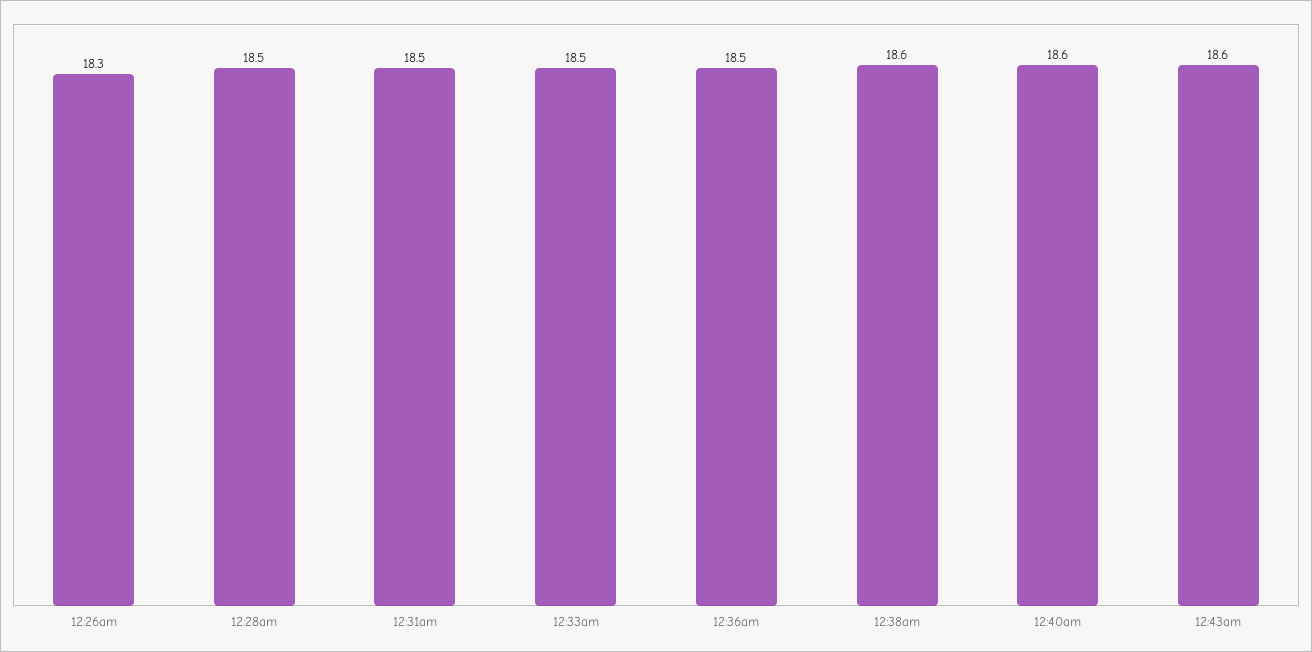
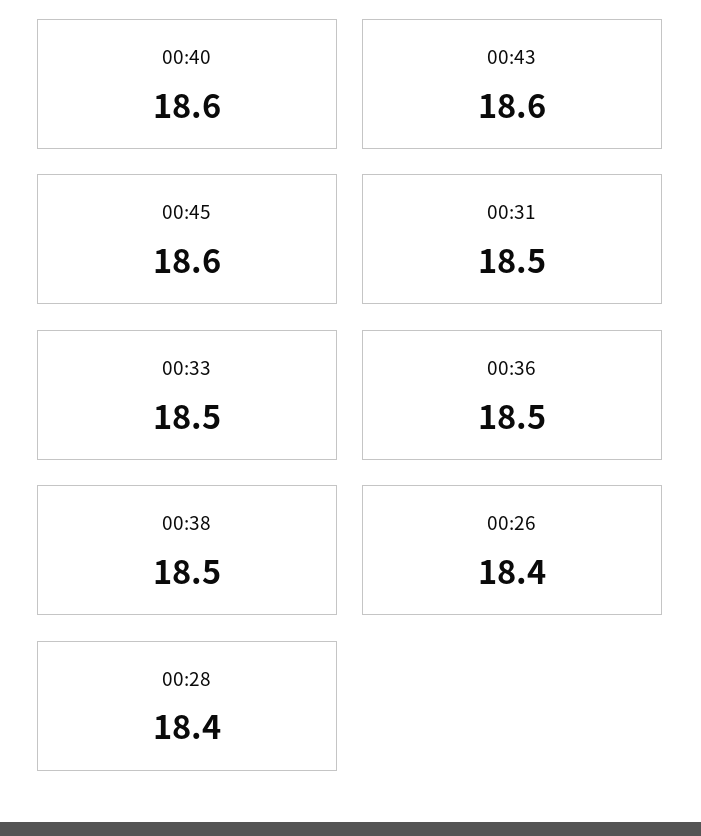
  {
-   "12:26am": 18.3,
+   "12:26am": 18.4,
-   "12:28am": 18.5,
+   "12:28am": 18.4,
    "12:31am": 18.5,
    "12:33am": 18.5,
    "12:36am": 18.5,
-   "12:38am": 18.6,
+   "12:38am": 18.5,
    "12:40am": 18.6,
-   "12:43am": 18.6
+   "12:43am": 18.6,
+   "00:45": 18.6
  }

